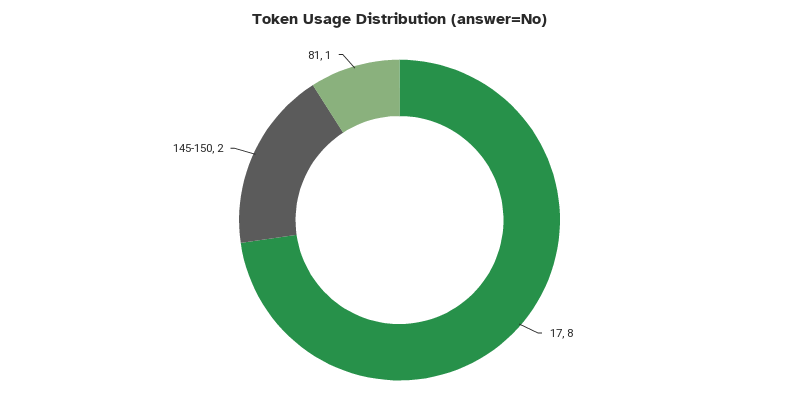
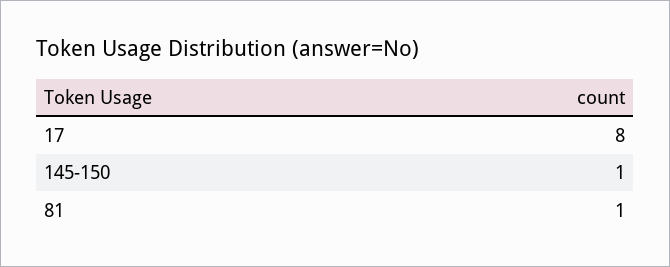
  {
    "17": 8,
-   "145-150": 2,
+   "145-150": 1,
    "81": 1
  }

